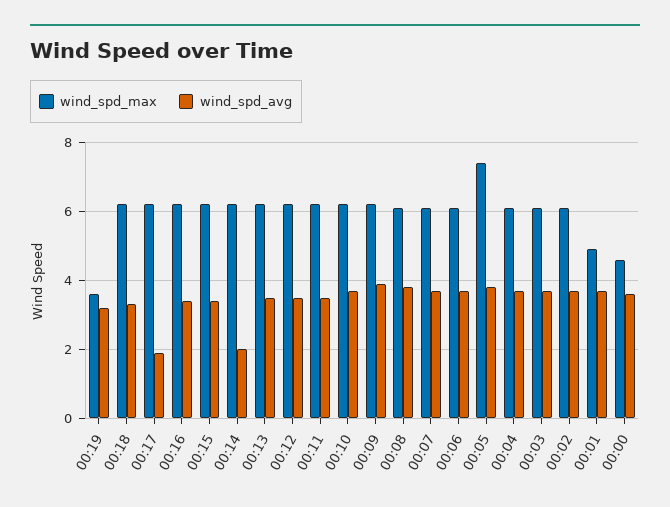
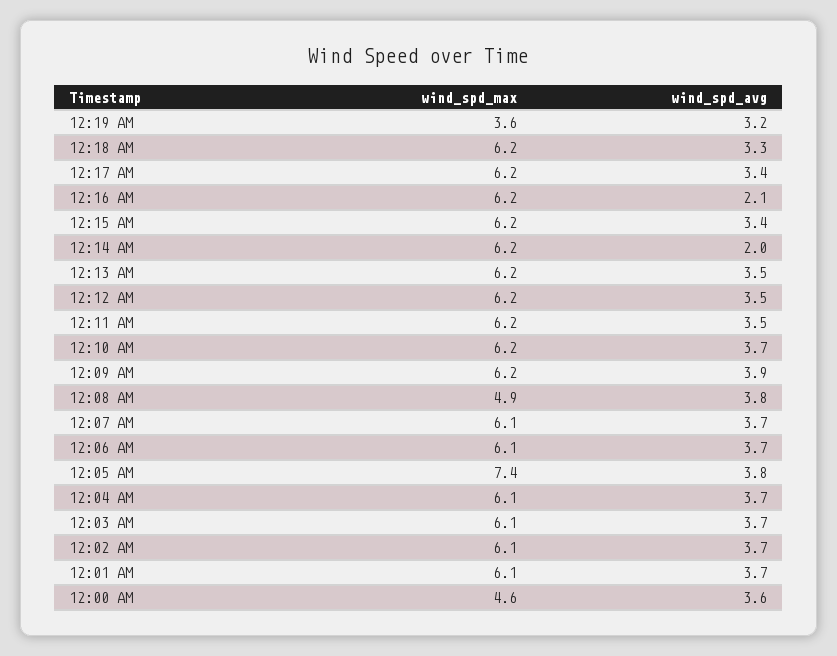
  {
    "wind_spd_max": {
      "00:19": 3.6,
      "00:18": 6.2,
      "00:17": 6.2,
      "00:16": 6.2,
      "00:15": 6.2,
      "00:14": 6.2,
      "00:13": 6.2,
      "00:12": 6.2,
      "00:11": 6.2,
      "00:10": 6.2,
      "00:09": 6.2,
-     "00:08": 6,
+     "00:08": 4.9,
      "00:07": 6.1,
      "00:06": 6.1,
      "00:05": 7.4,
      "00:04": 6.1,
      "00:03": 6.1,
      "00:02": 6.1,
-     "00:01": 5,
+     "00:01": 6.1,
      "00:00": 4.6
    },
    "wind_spd_avg": {
      "00:19": 3.2,
      "00:18": 3.3,
-     "00:17": 2,
+     "00:17": 3.4,
-     "00:16": 3.5,
+     "00:16": 2.1,
      "00:15": 3.4,
      "00:14": 2,
      "00:13": 3.5,
      "00:12": 3.5,
      "00:11": 3.5,
      "00:10": 3.7,
      "00:09": 3.9,
      "00:08": 3.8,
      "00:07": 3.7,
      "00:06": 3.7,
      "00:05": 3.8,
      "00:04": 3.7,
      "00:03": 3.7,
      "00:02": 3.7,
      "00:01": 3.7,
      "00:00": 3.6
    }
  }

